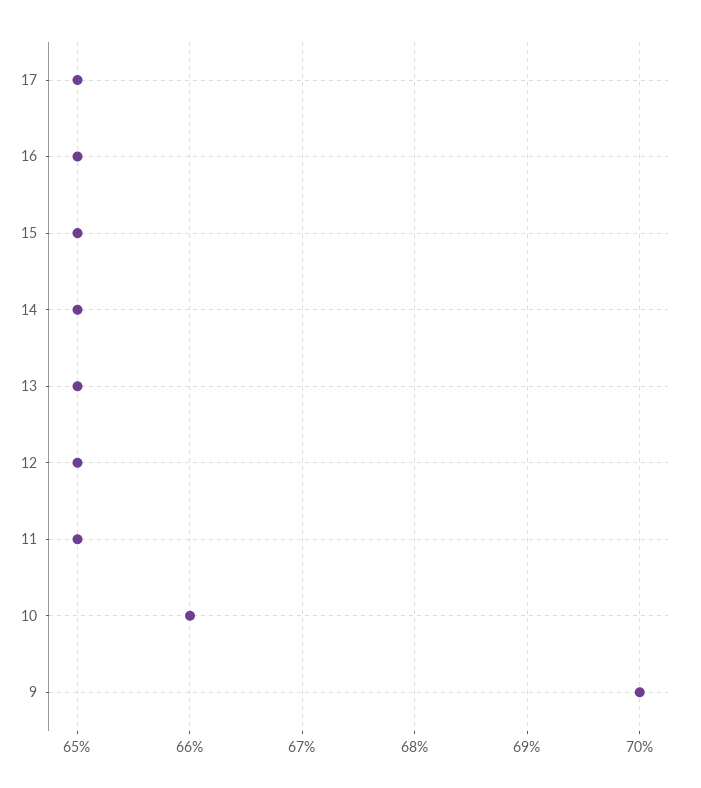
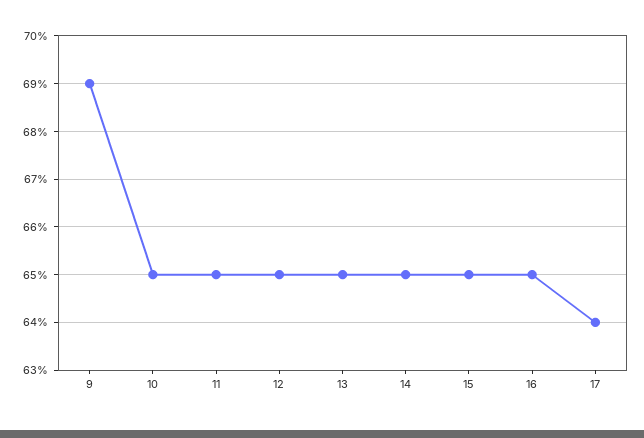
  {
-   "17": 65,
+   "17": 64,
    "16": 65,
    "15": 65,
    "14": 65,
    "13": 65,
    "12": 65,
    "11": 65,
-   "10": 66,
+   "10": 65,
-   "9": 70
+   "9": 69
  }

